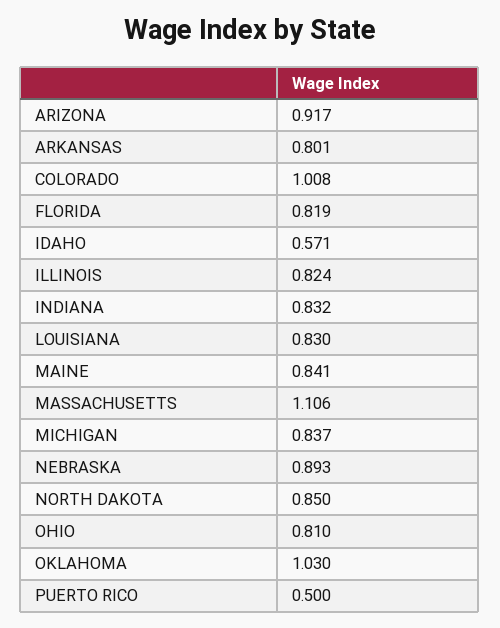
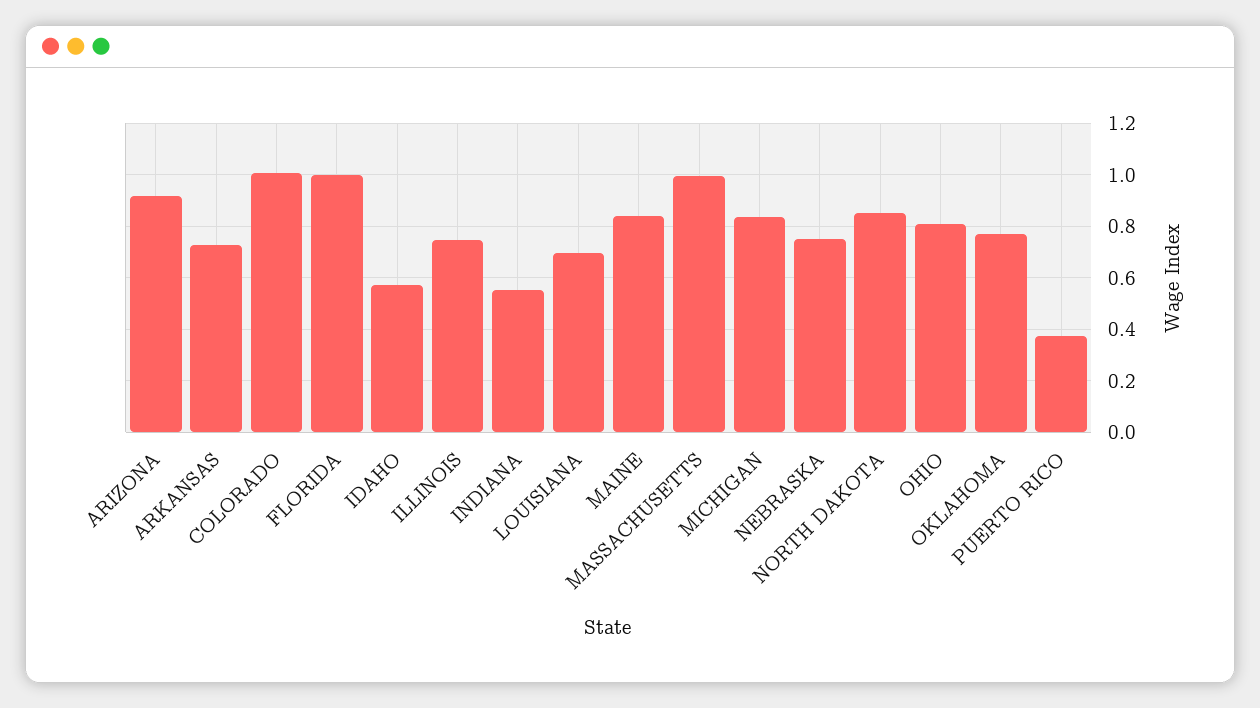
  {
    "ARIZONA": 0.917,
-   "ARKANSAS": 0.801,
+   "ARKANSAS": 0.725,
    "COLORADO": 1.008,
-   "FLORIDA": 0.819,
+   "FLORIDA": 1,
    "IDAHO": 0.571,
-   "ILLINOIS": 0.824,
+   "ILLINOIS": 0.75,
-   "INDIANA": 0.832,
+   "INDIANA": 0.55,
-   "LOUISIANA": 0.83,
+   "LOUISIANA": 0.7,
    "MAINE": 0.841,
-   "MASSACHUSETTS": 1.106,
+   "MASSACHUSETTS": 1,
    "MICHIGAN": 0.837,
-   "NEBRASKA": 0.893,
+   "NEBRASKA": 0.75,
    "NORTH DAKOTA": 0.85,
    "OHIO": 0.81,
-   "OKLAHOMA": 1.03,
+   "OKLAHOMA": 0.775,
-   "PUERTO RICO": 0.5
+   "PUERTO RICO": 0.375
  }

